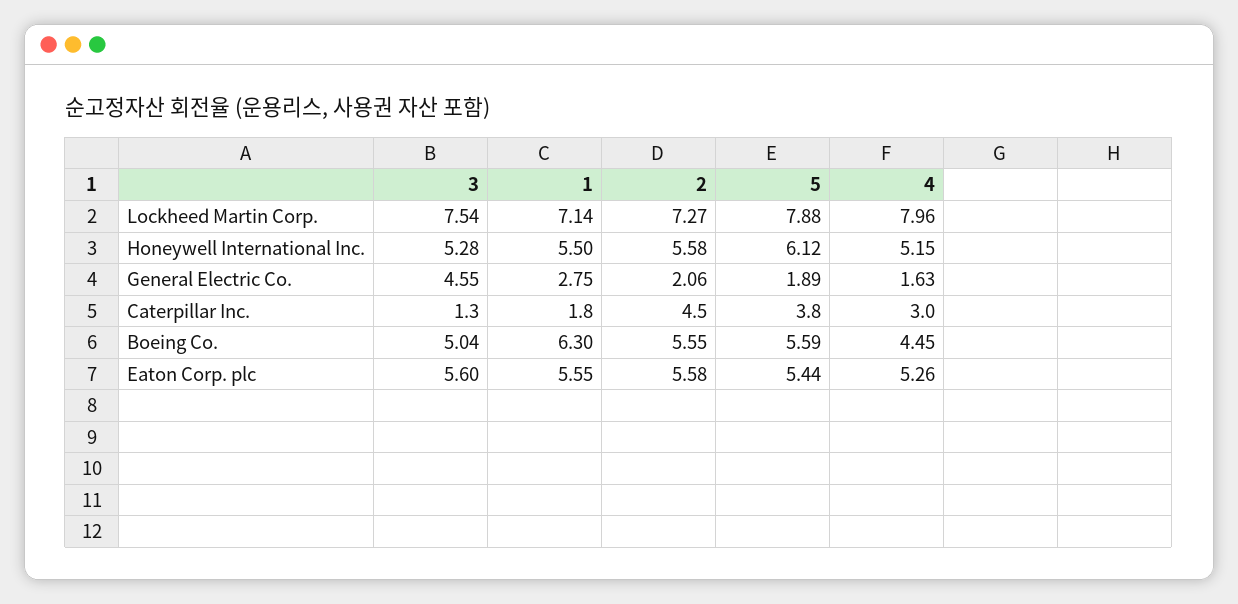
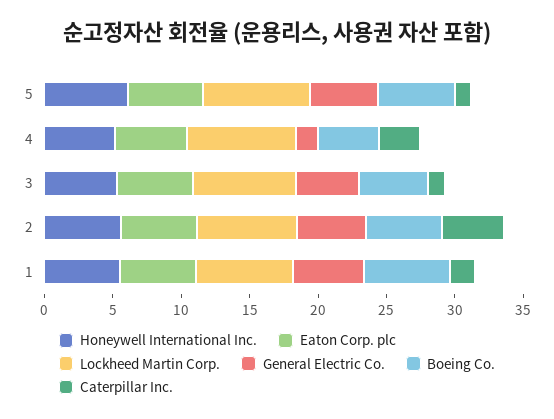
  {
    "Lockheed Martin Corp.": {
      "3": 7.54,
      "1": 7.14,
      "2": 7.27,
      "5": 7.88,
      "4": 7.96
    },
    "Honeywell International Inc.": {
      "3": 5.28,
      "1": 5.5,
      "2": 5.58,
      "5": 6.12,
      "4": 5.15
    },
    "General Electric Co.": {
      "3": 4.55,
-     "1": 2.75,
+     "1": 5,
-     "2": 2.06,
+     "2": 5,
-     "5": 1.89,
+     "5": 5,
      "4": 1.63
    },
    "Caterpillar Inc.": {
      "3": 1.3,
      "1": 1.8,
      "2": 4.5,
-     "5": 3.8,
+     "5": 1,
      "4": 3
    },
    "Boeing Co.": {
      "3": 5.04,
      "1": 6.3,
      "2": 5.55,
      "5": 5.59,
      "4": 4.45
    },
    "Eaton Corp. plc": {
      "3": 5.6,
      "1": 5.55,
      "2": 5.58,
      "5": 5.44,
      "4": 5.26
    }
  }

